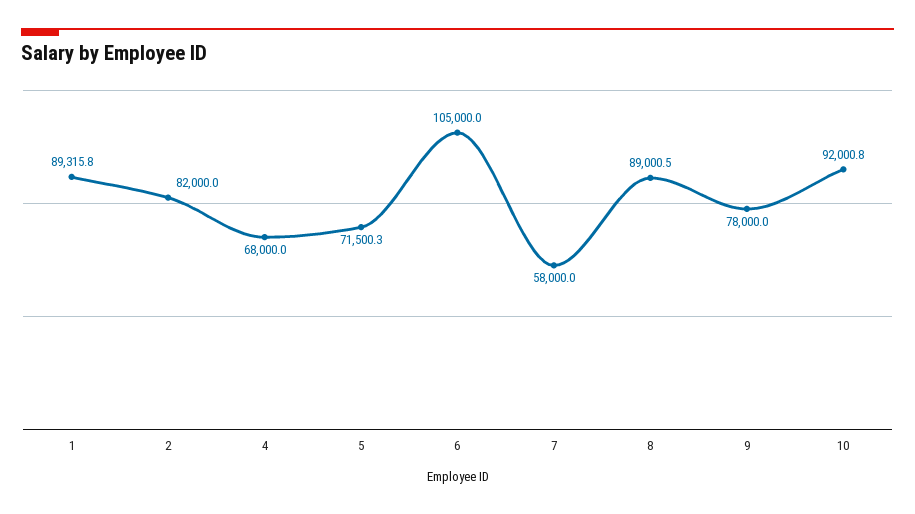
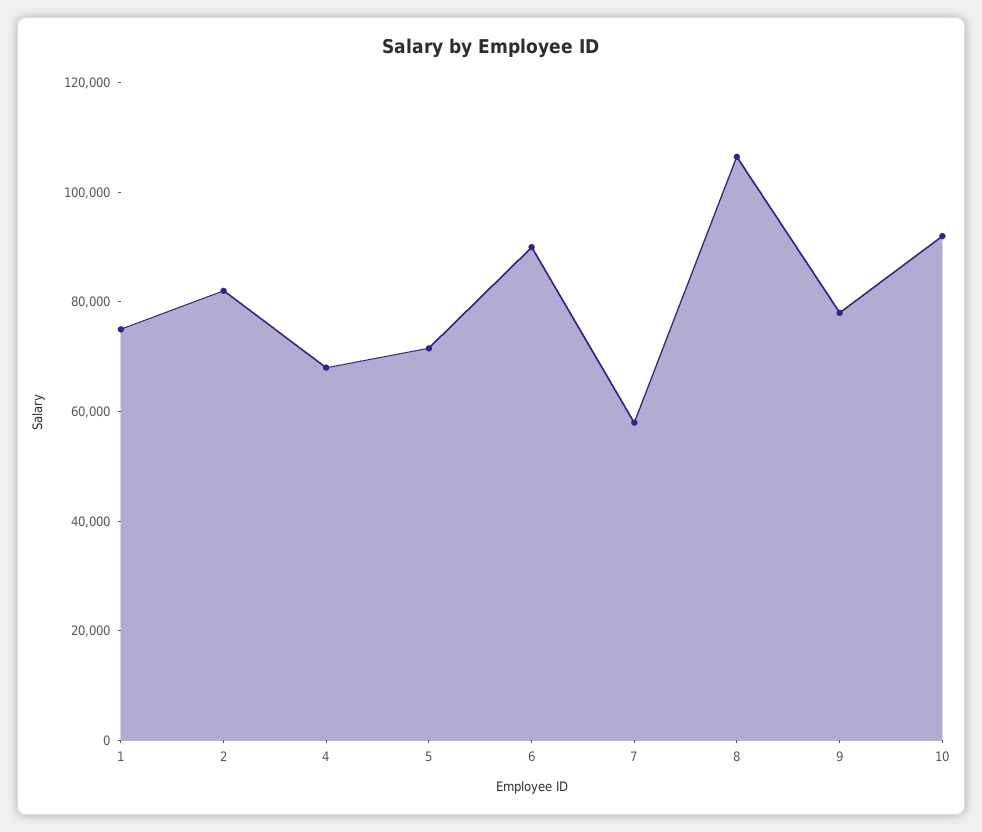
  {
-   "1": 89315.8,
+   "1": 75000,
    "2": 82000,
    "4": 68000,
    "5": 71500.3,
-   "6": 105000,
+   "6": 90000,
    "7": 58000,
-   "8": 89000.5,
+   "8": 105000,
    "9": 78000,
    "10": 92000.8
  }

